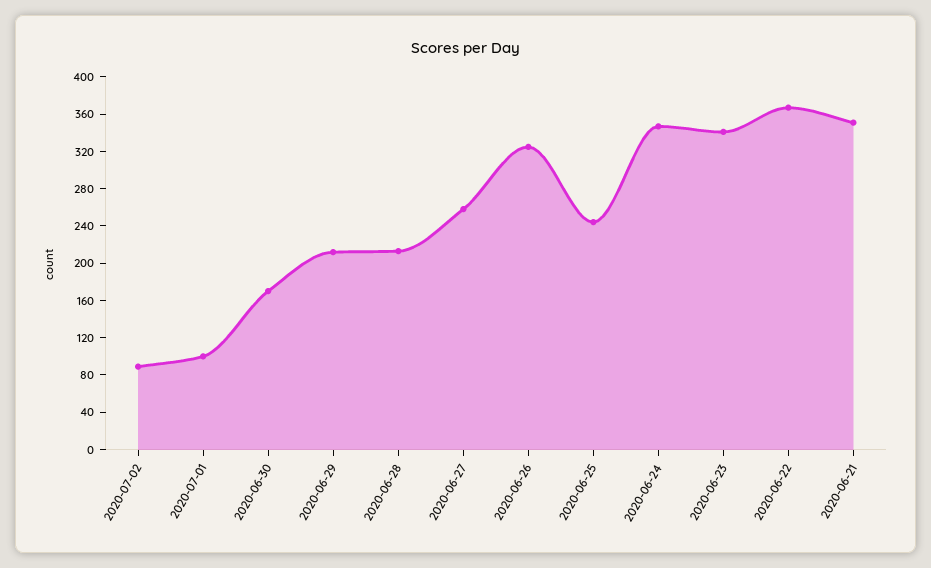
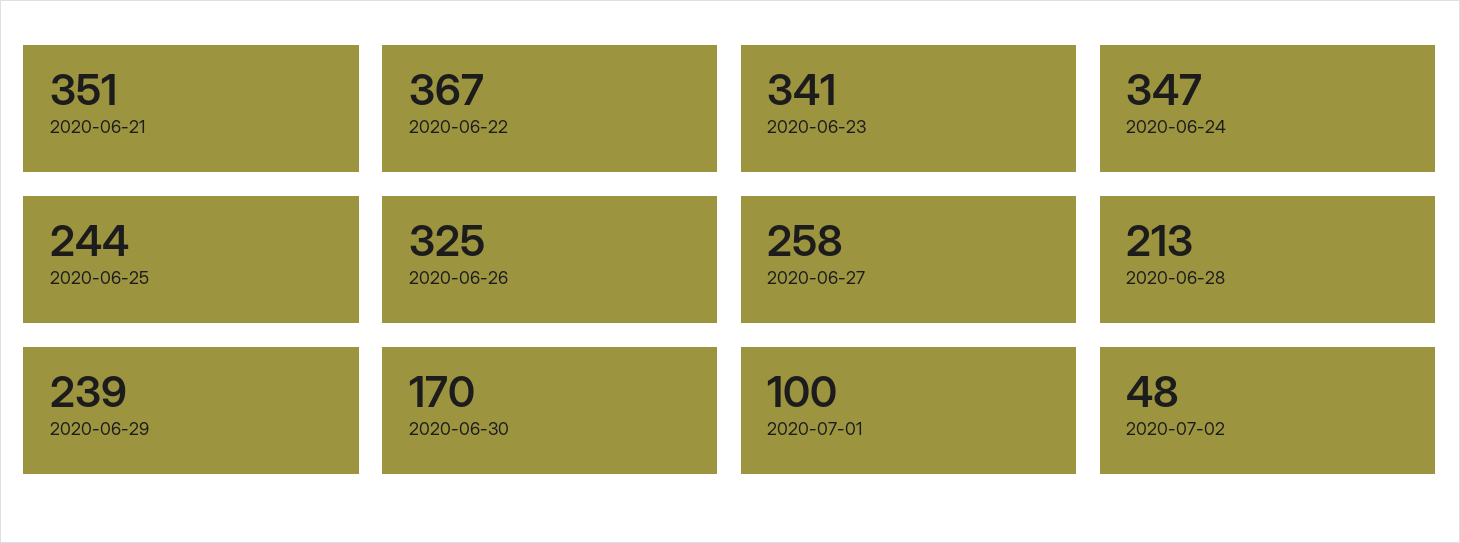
  {
-   "2020-07-02": 90,
+   "2020-07-02": 48,
    "2020-07-01": 100,
    "2020-06-30": 170,
-   "2020-06-29": 210,
+   "2020-06-29": 239,
    "2020-06-28": 213,
    "2020-06-27": 258,
    "2020-06-26": 325,
    "2020-06-25": 244,
    "2020-06-24": 347,
    "2020-06-23": 341,
    "2020-06-22": 367,
    "2020-06-21": 351
  }

